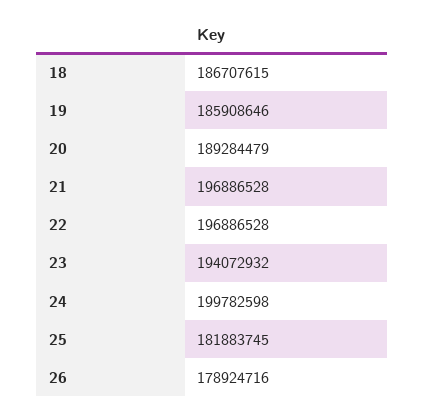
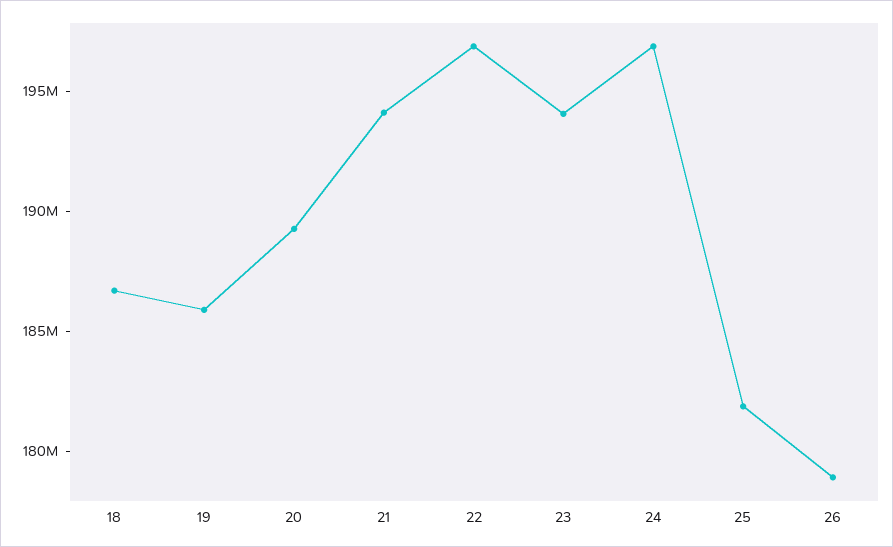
  {
    "18": 186707615,
    "19": 185908646,
    "20": 189284479,
-   "21": 196886528,
+   "21": 194000000,
    "22": 196886528,
    "23": 194072932,
-   "24": 199782598,
+   "24": 197000000,
    "25": 181883745,
    "26": 178924716
  }

